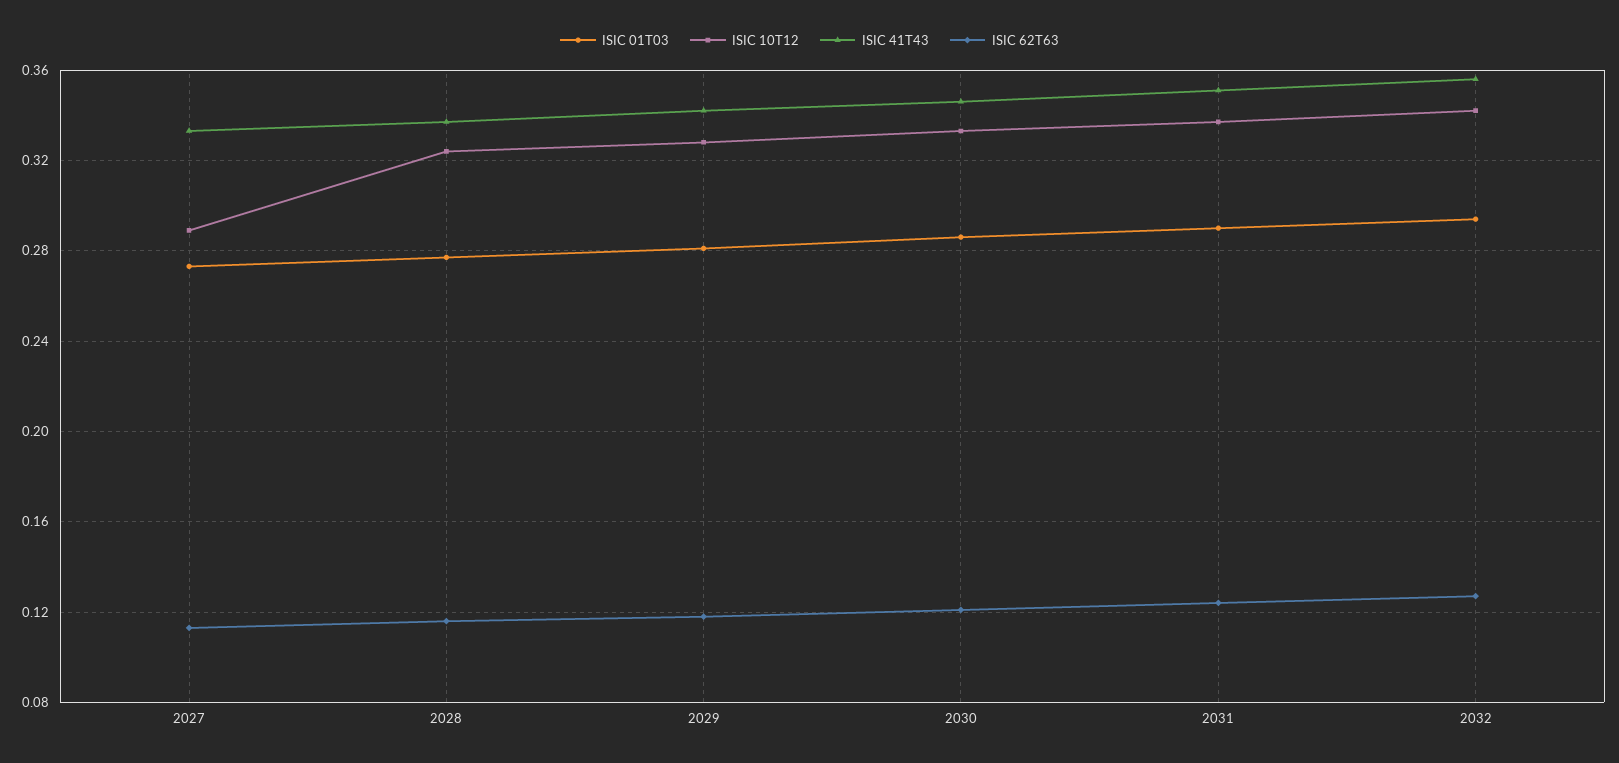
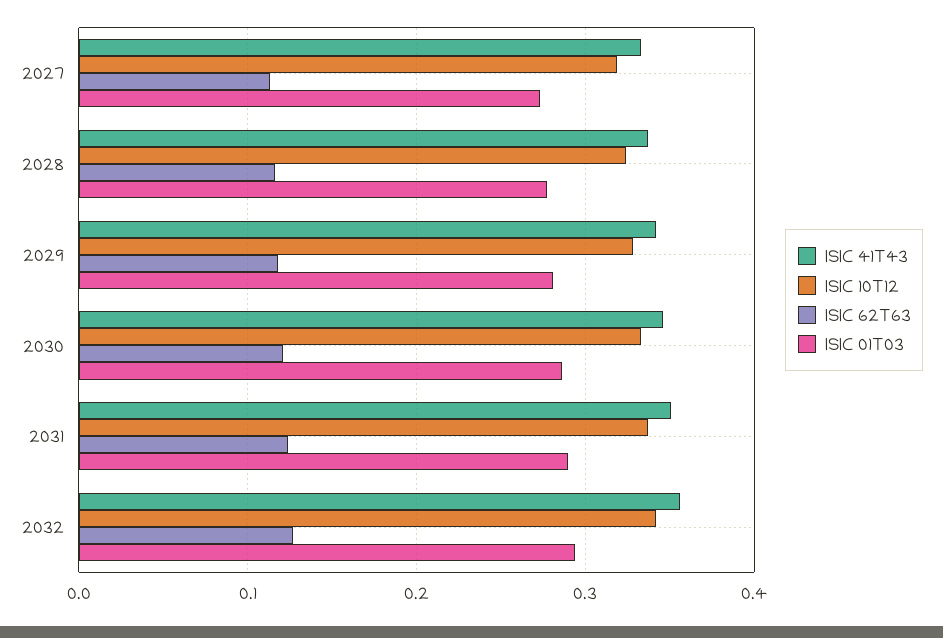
  {
    "ISIC 01T03": {
      "2027": 0.275,
      "2028": 0.275,
      "2029": 0.28,
      "2030": 0.285,
      "2031": 0.29,
      "2032": 0.295
    },
    "ISIC 10T12": {
-     "2027": 0.29,
+     "2027": 0.32,
      "2028": 0.325,
      "2029": 0.33,
      "2030": 0.335,
      "2031": 0.335,
      "2032": 0.34
    },
    "ISIC 41T43": {
      "2027": 0.335,
      "2028": 0.335,
      "2029": 0.34,
      "2030": 0.345,
      "2031": 0.35,
      "2032": 0.355
    },
    "ISIC 62T63": {
      "2027": 0.115,
      "2028": 0.115,
      "2029": 0.12,
      "2030": 0.12,
      "2031": 0.125,
      "2032": 0.125
    }
  }

